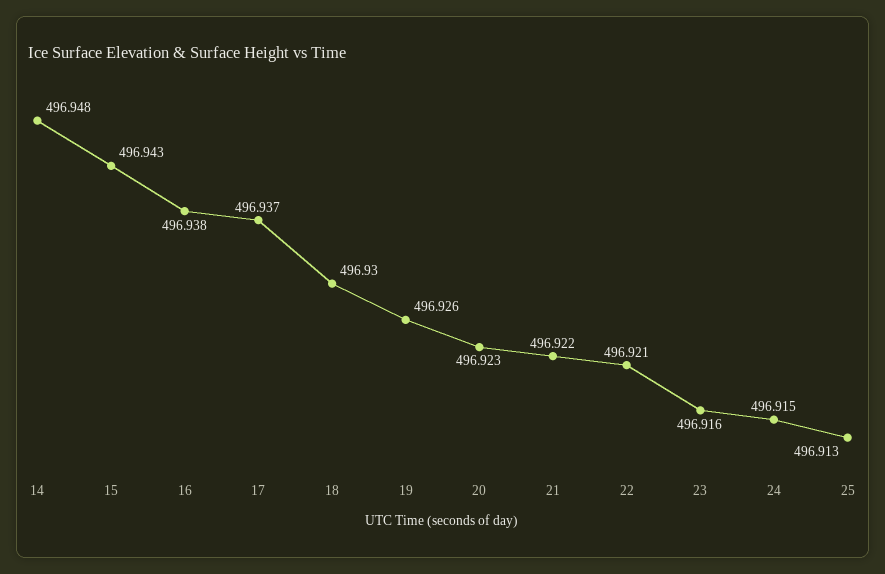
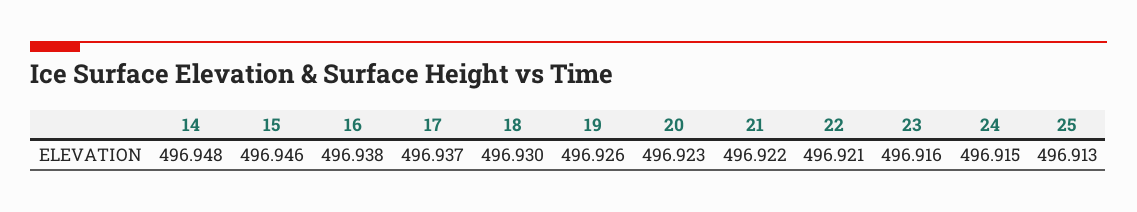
  {
    "14": 496.948,
-   "15": 496.943,
+   "15": 496.946,
    "16": 496.938,
    "17": 496.937,
    "18": 496.93,
    "19": 496.926,
    "20": 496.923,
    "21": 496.922,
    "22": 496.921,
    "23": 496.916,
    "24": 496.915,
    "25": 496.913
  }

